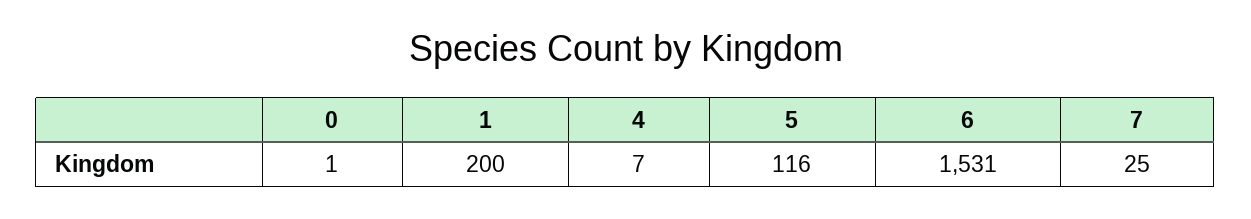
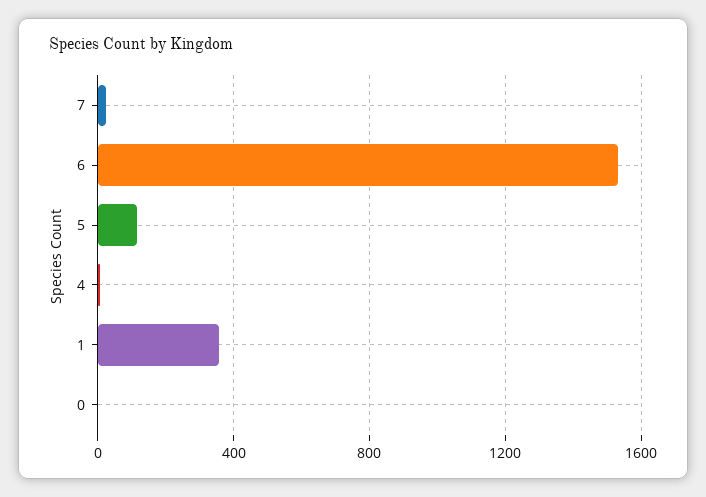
  {
    "0": 1,
-   "1": 200,
+   "1": 350,
    "4": 7,
    "5": 116,
    "6": 1531,
    "7": 25
  }

